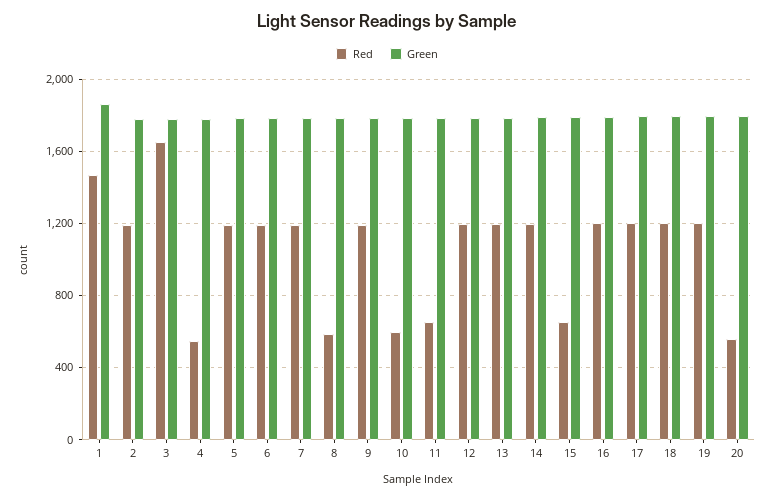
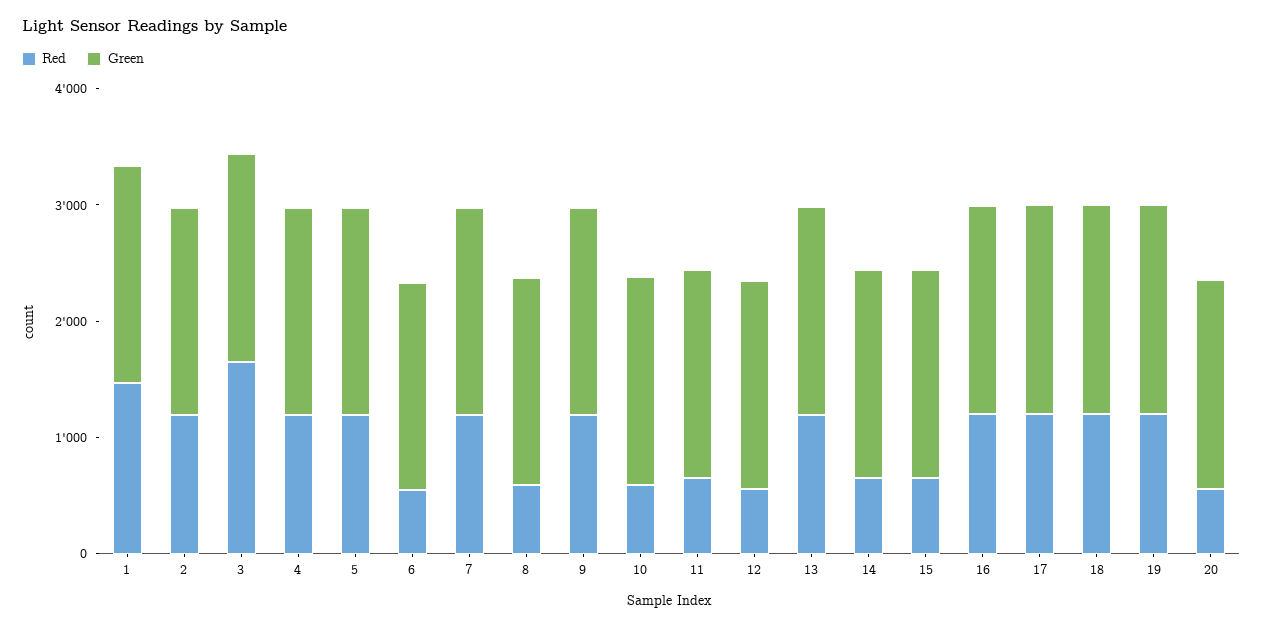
  {
    "Red": {
      "1": 1450,
      "2": 1200,
      "3": 1650,
-     "4": 550,
+     "4": 1200,
      "5": 1200,
-     "6": 1200,
+     "6": 600,
      "7": 1200,
      "8": 600,
      "9": 1200,
      "10": 600,
      "11": 650,
-     "12": 1200,
+     "12": 600,
      "13": 1200,
-     "14": 1200,
+     "14": 600,
      "15": 650,
      "16": 1200,
      "17": 1200,
      "18": 1200,
      "19": 1200,
      "20": 550
    },
    "Green": {
      "1": 1850,
      "2": 1800,
      "3": 1800,
      "4": 1800,
      "5": 1800,
      "6": 1800,
      "7": 1800,
      "8": 1800,
      "9": 1800,
      "10": 1800,
      "11": 1800,
      "12": 1800,
      "13": 1800,
      "14": 1800,
      "15": 1800,
      "16": 1800,
      "17": 1800,
      "18": 1800,
      "19": 1800,
      "20": 1800
    }
  }

